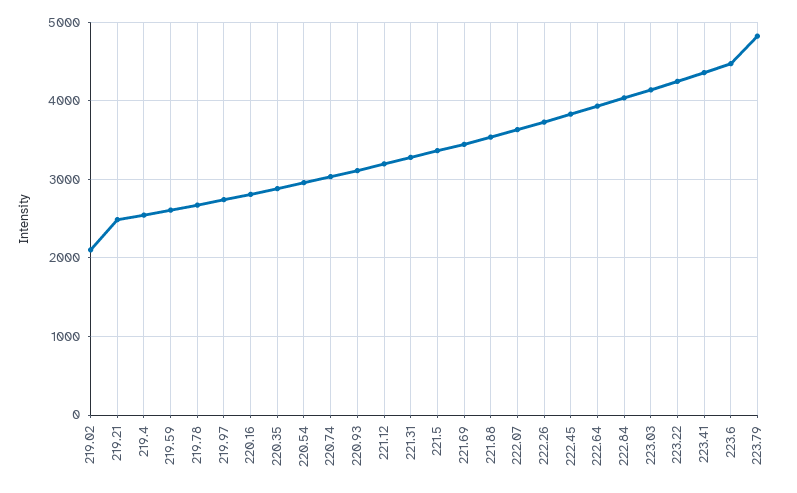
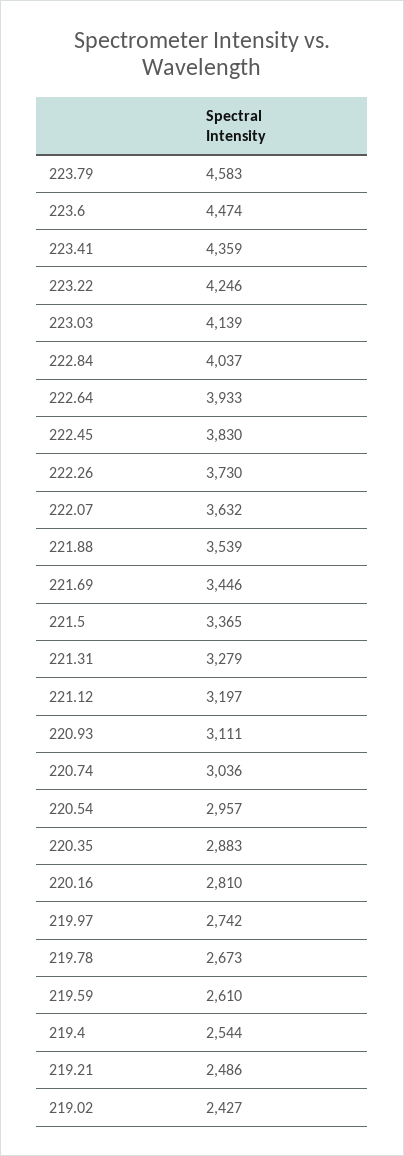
  {
-   "219.02": 2100,
+   "219.02": 2427,
    "219.21": 2486,
    "219.4": 2544,
    "219.59": 2610,
    "219.78": 2673,
    "219.97": 2742,
    "220.16": 2810,
    "220.35": 2883,
    "220.54": 2957,
    "220.74": 3036,
    "220.93": 3111,
    "221.12": 3197,
    "221.31": 3279,
    "221.5": 3365,
    "221.69": 3446,
    "221.88": 3539,
    "222.07": 3632,
    "222.26": 3730,
    "222.45": 3830,
    "222.64": 3933,
    "222.84": 4037,
    "223.03": 4139,
    "223.22": 4246,
    "223.41": 4359,
    "223.6": 4474,
-   "223.79": 4800
+   "223.79": 4583
  }

